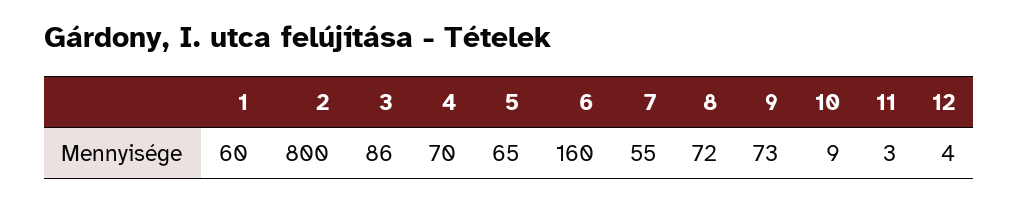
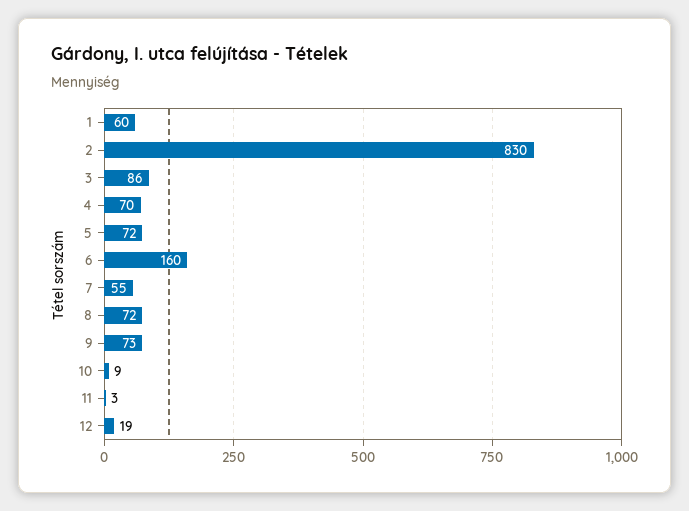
  {
    "1": 60,
-   "2": 800,
+   "2": 830,
    "3": 86,
    "4": 70,
-   "5": 65,
+   "5": 72,
    "6": 160,
    "7": 55,
    "8": 72,
    "9": 73,
    "10": 9,
    "11": 3,
-   "12": 4
+   "12": 19
  }

